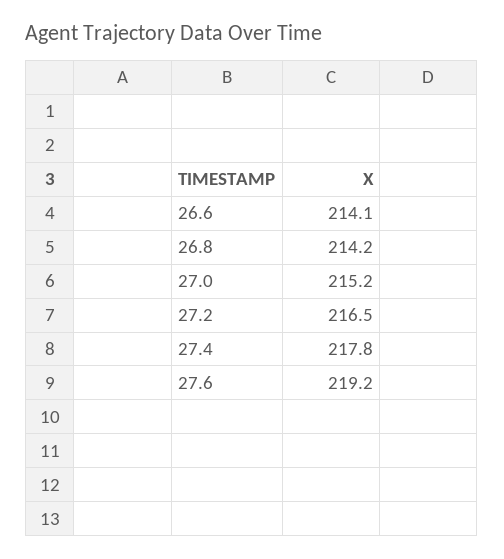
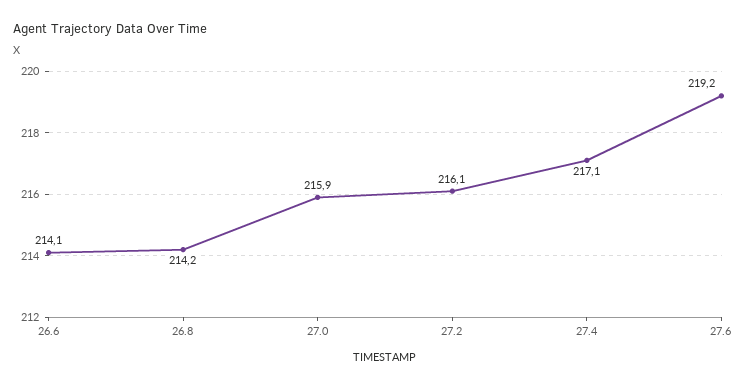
  {
    "26.6": 214.1,
    "26.8": 214.2,
-   "27.0": 215.2,
+   "27.0": 215.9,
-   "27.2": 216.5,
+   "27.2": 216.1,
-   "27.4": 217.8,
+   "27.4": 217.1,
    "27.6": 219.2
  }

